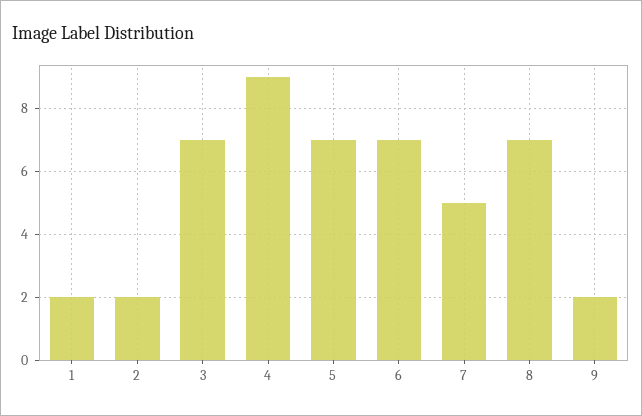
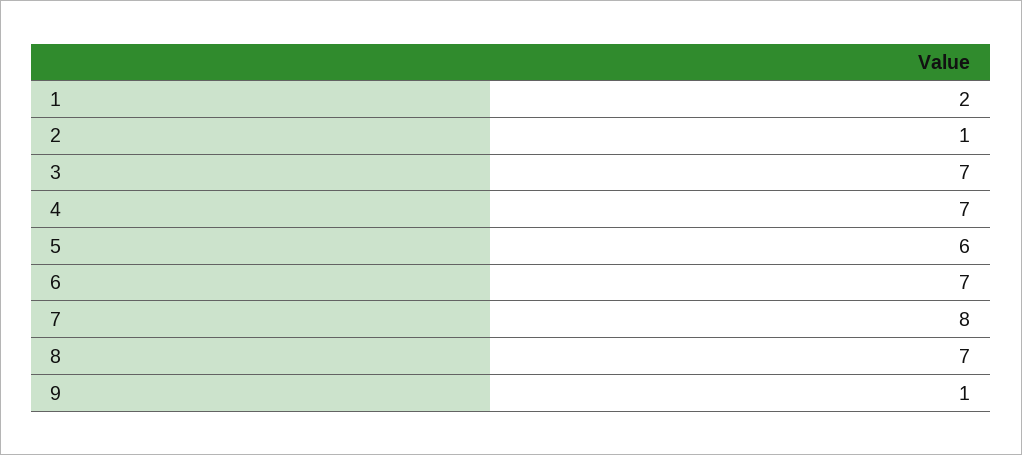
  {
    "1": 2,
-   "2": 2,
+   "2": 1,
    "3": 7,
-   "4": 9,
+   "4": 7,
-   "5": 7,
+   "5": 6,
    "6": 7,
-   "7": 5,
+   "7": 8,
    "8": 7,
-   "9": 2
+   "9": 1
  }

